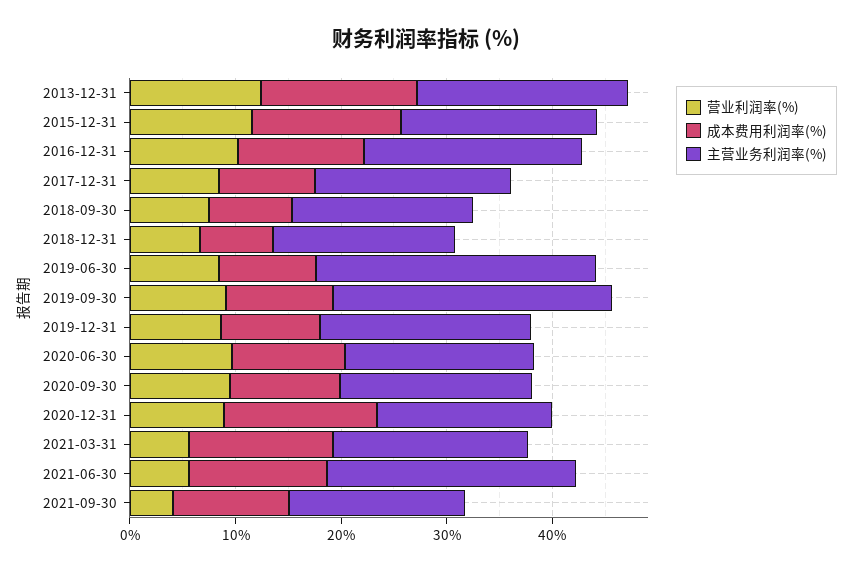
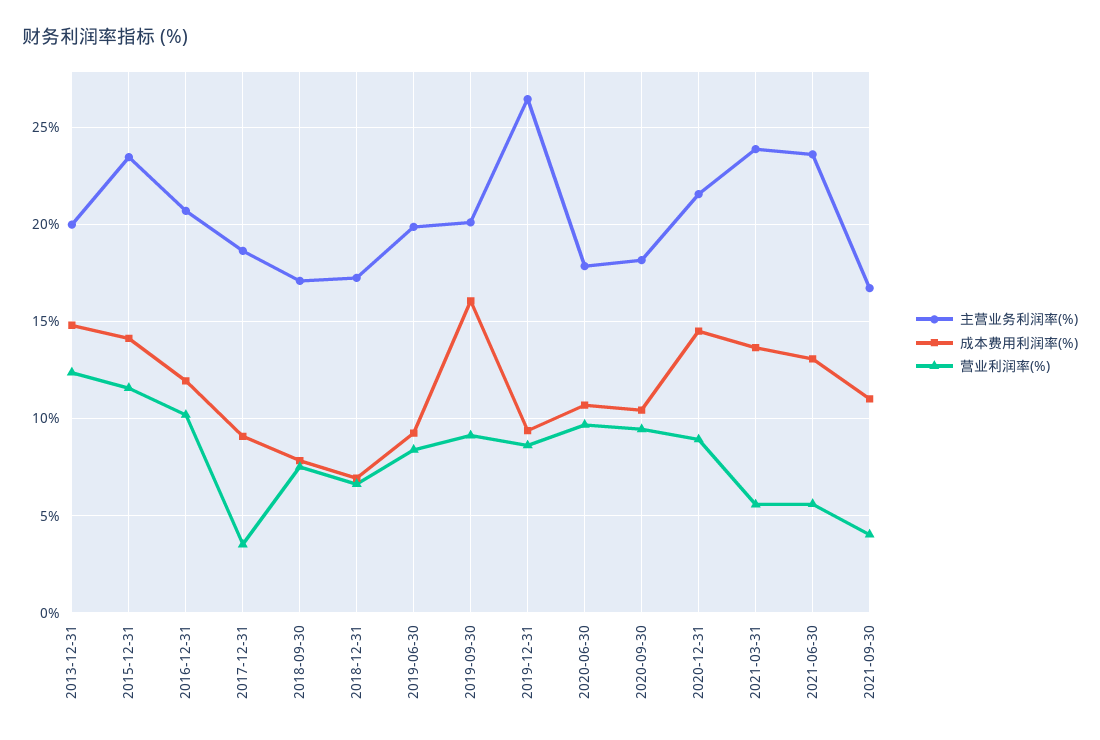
  {
    "营业利润率(%)": {
      "2013-12-31": 12.5,
      "2015-12-31": 11.5,
      "2016-12-31": 10,
-     "2017-12-31": 8,
+     "2017-12-31": 3.5,
      "2018-09-30": 7.5,
      "2018-12-31": 6.5,
      "2019-06-30": 8.5,
      "2019-09-30": 9,
      "2019-12-31": 8.5,
      "2020-06-30": 9.5,
      "2020-09-30": 9.5,
      "2020-12-31": 9,
      "2021-03-31": 5.5,
      "2021-06-30": 5.5,
      "2021-09-30": 4
    },
    "成本费用利润率(%)": {
      "2013-12-31": 15,
      "2015-12-31": 14,
      "2016-12-31": 12,
      "2017-12-31": 9,
      "2018-09-30": 8,
      "2018-12-31": 7,
      "2019-06-30": 9.5,
-     "2019-09-30": 10,
+     "2019-09-30": 16,
      "2019-12-31": 9.5,
      "2020-06-30": 10.5,
      "2020-09-30": 10.5,
      "2020-12-31": 14.5,
      "2021-03-31": 13.5,
      "2021-06-30": 13,
      "2021-09-30": 11
    },
    "主营业务利润率(%)": {
      "2013-12-31": 20,
-     "2015-12-31": 18,
+     "2015-12-31": 23.5,
      "2016-12-31": 20.5,
      "2017-12-31": 18.5,
      "2018-09-30": 17,
      "2018-12-31": 17,
-     "2019-06-30": 26,
+     "2019-06-30": 20,
-     "2019-09-30": 26,
+     "2019-09-30": 20,
-     "2019-12-31": 20,
+     "2019-12-31": 26.5,
      "2020-06-30": 18,
      "2020-09-30": 18,
-     "2020-12-31": 16,
+     "2020-12-31": 21.5,
-     "2021-03-31": 18,
+     "2021-03-31": 24,
      "2021-06-30": 23.5,
      "2021-09-30": 16.5
    }
  }

